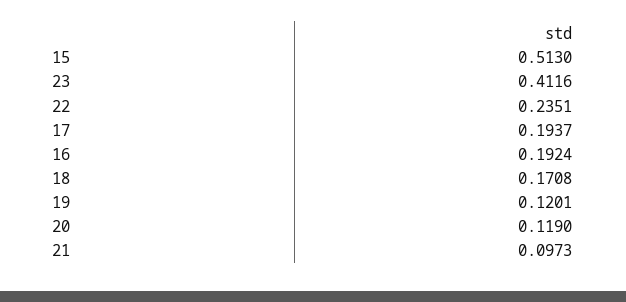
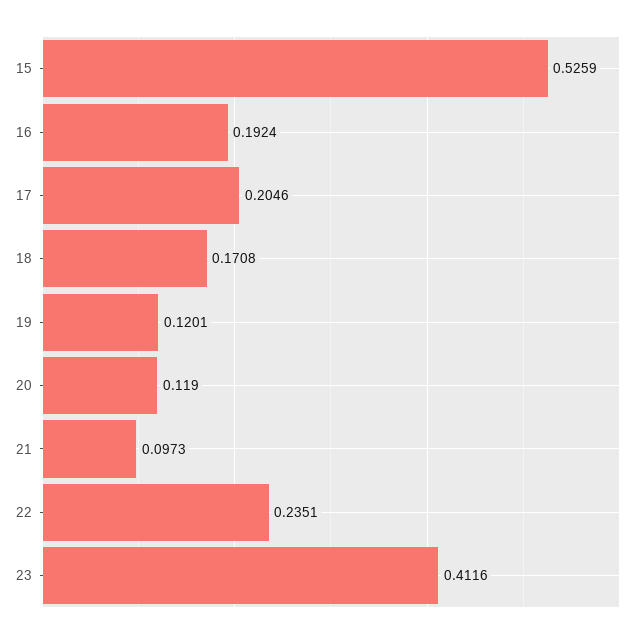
  {
-   "15": 0.513,
+   "15": 0.5259,
    "23": 0.4116,
    "22": 0.2351,
-   "17": 0.1937,
+   "17": 0.2046,
    "16": 0.1924,
    "18": 0.1708,
    "19": 0.1201,
    "20": 0.119,
    "21": 0.0973
  }

